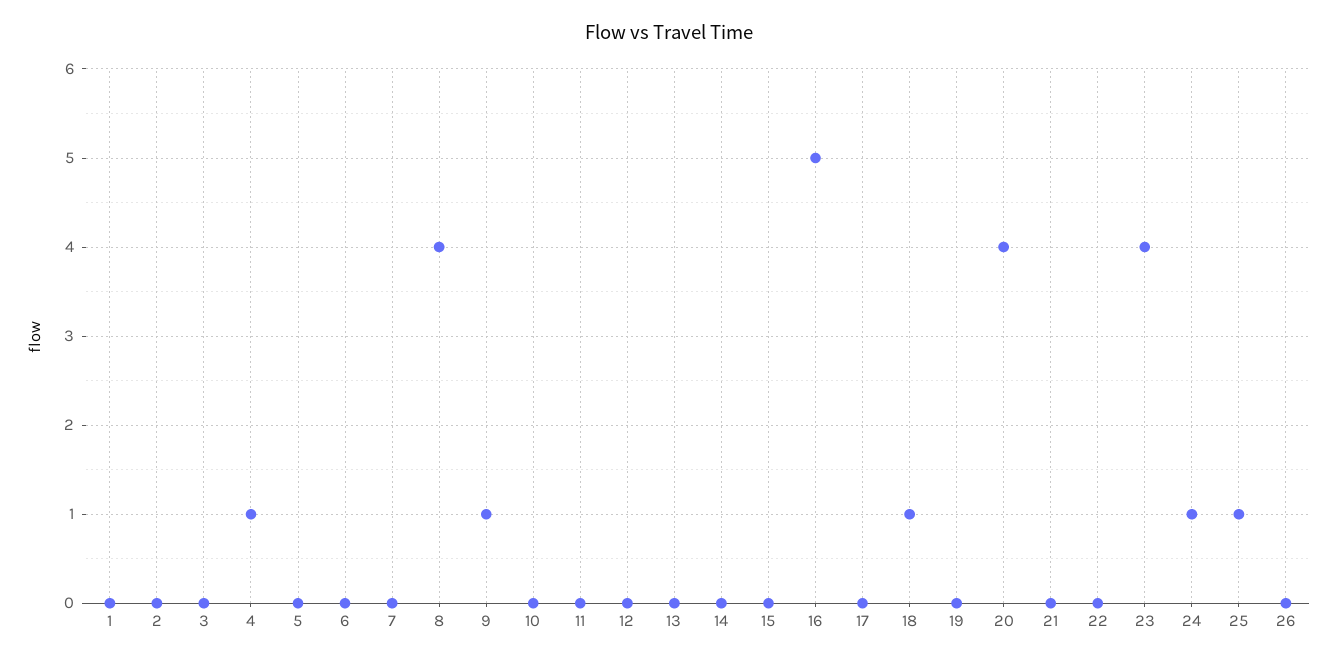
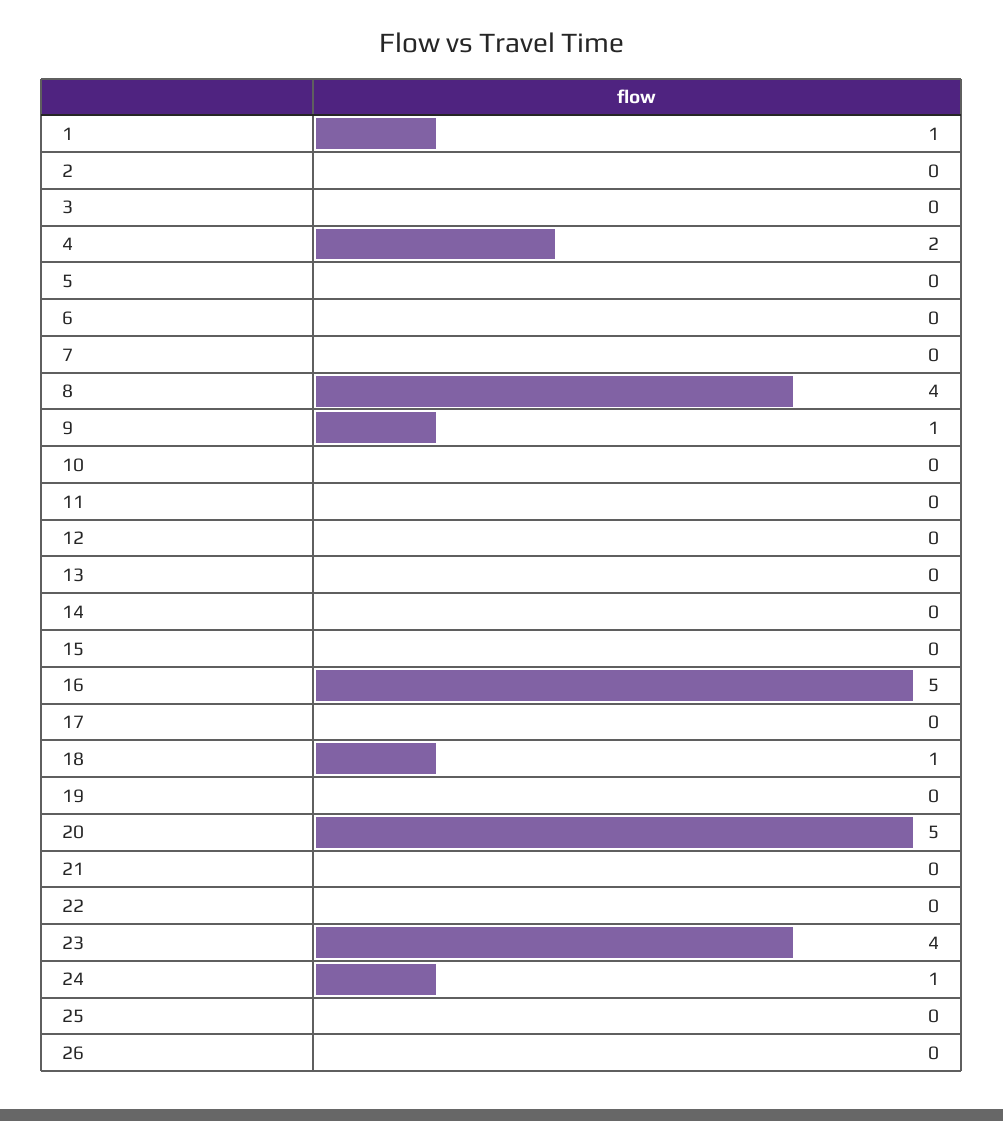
  {
-   "1": 0,
+   "1": 1,
    "2": 0,
    "3": 0,
-   "4": 1,
+   "4": 2,
    "5": 0,
    "6": 0,
    "7": 0,
    "8": 4,
    "9": 1,
    "10": 0,
    "11": 0,
    "12": 0,
    "13": 0,
    "14": 0,
    "15": 0,
    "16": 5,
    "17": 0,
    "18": 1,
    "19": 0,
-   "20": 4,
+   "20": 5,
    "21": 0,
    "22": 0,
    "23": 4,
    "24": 1,
-   "25": 1,
+   "25": 0,
    "26": 0
  }

